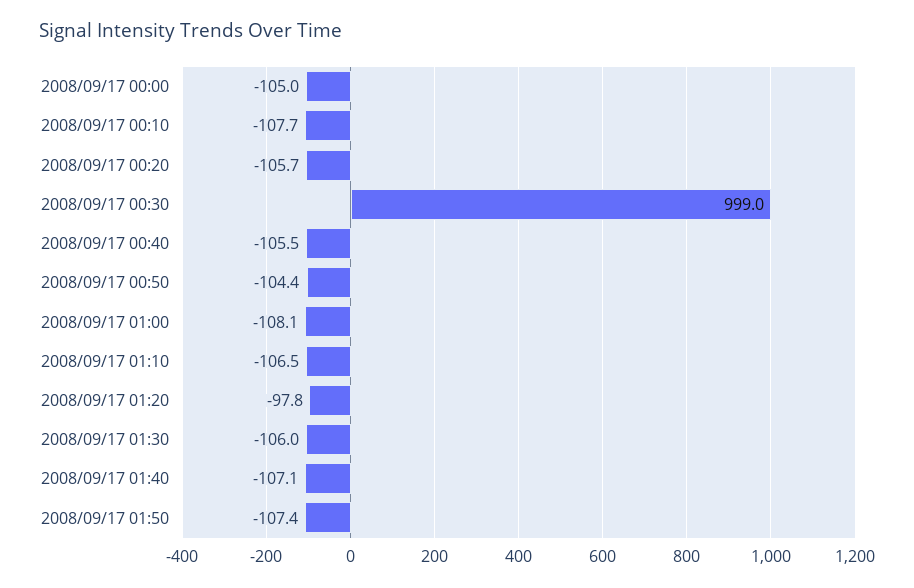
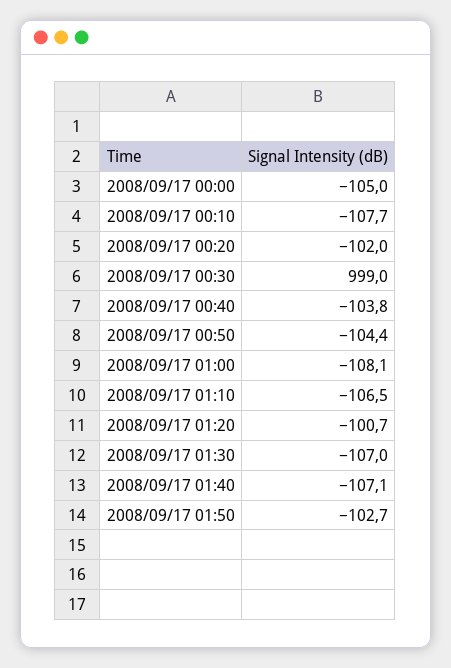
  {
    "2008/09/17 00:00": -105,
    "2008/09/17 00:10": -107.7,
-   "2008/09/17 00:20": -105.7,
+   "2008/09/17 00:20": -102,
    "2008/09/17 00:30": 999,
-   "2008/09/17 00:40": -105.5,
+   "2008/09/17 00:40": -103.8,
    "2008/09/17 00:50": -104.4,
    "2008/09/17 01:00": -108.1,
    "2008/09/17 01:10": -106.5,
-   "2008/09/17 01:20": -97.8,
+   "2008/09/17 01:20": -100.7,
-   "2008/09/17 01:30": -106,
+   "2008/09/17 01:30": -107,
    "2008/09/17 01:40": -107.1,
-   "2008/09/17 01:50": -107.4
+   "2008/09/17 01:50": -102.7
  }

